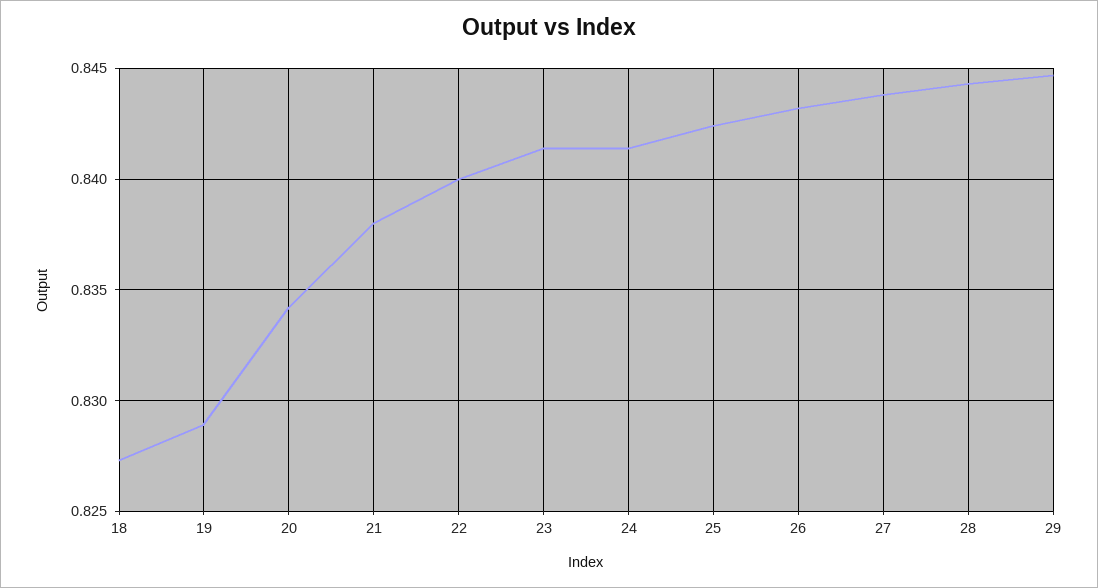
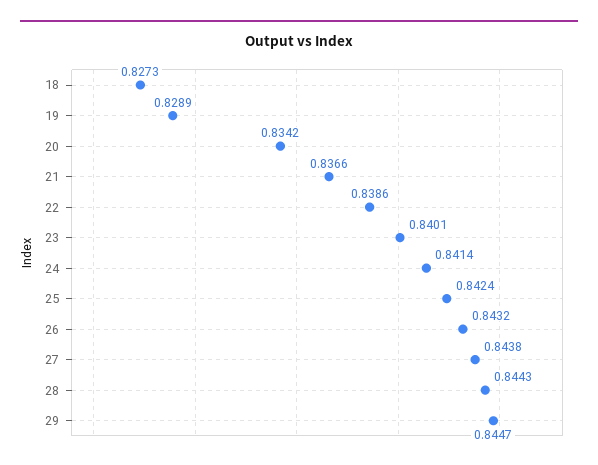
  {
    "18": 0.8273,
    "19": 0.8289,
    "20": 0.8342,
-   "21": 0.838,
+   "21": 0.8366,
-   "22": 0.84,
+   "22": 0.8386,
-   "23": 0.8415,
+   "23": 0.8401,
    "24": 0.8414,
    "25": 0.8424,
    "26": 0.8432,
    "27": 0.8438,
    "28": 0.8443,
    "29": 0.8447
  }

